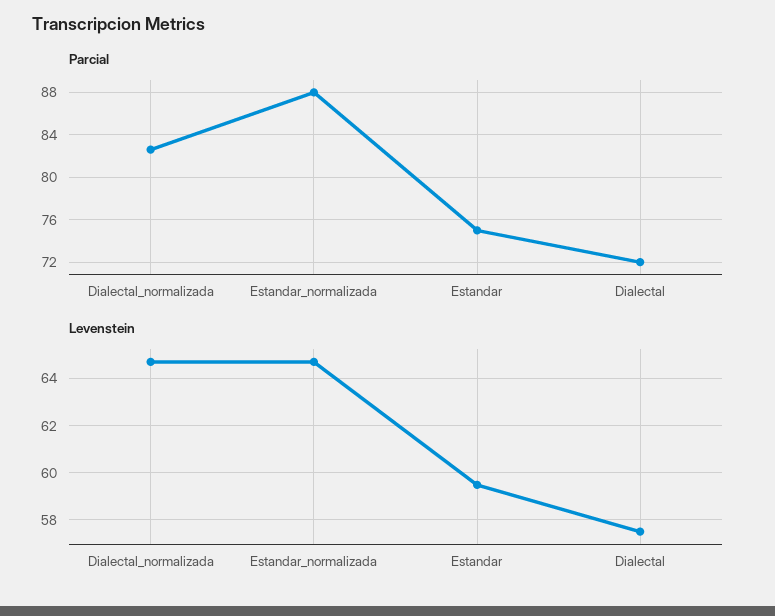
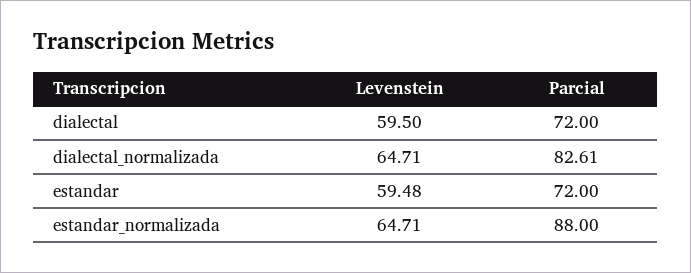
  {
    "Parcial": {
      "Dialectal_normalizada": 82.61,
      "Estandar_normalizada": 88,
-     "Estandar": 75,
+     "Estandar": 72,
      "Dialectal": 72
    },
    "Levenstein": {
      "Dialectal_normalizada": 64.71,
      "Estandar_normalizada": 64.71,
      "Estandar": 59.48,
-     "Dialectal": 57.5
+     "Dialectal": 59.5
    }
  }

